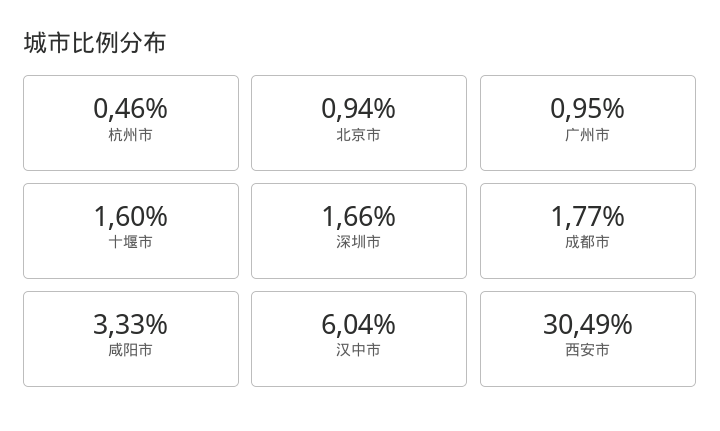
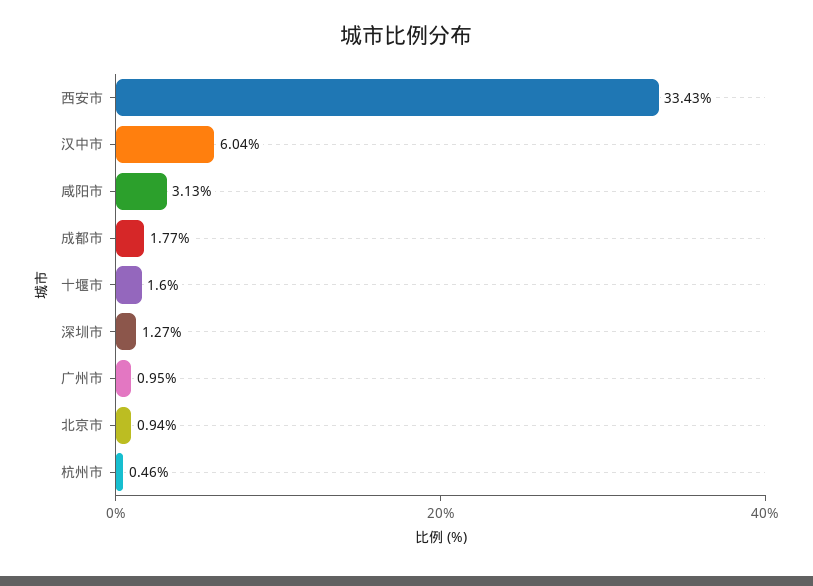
  {
    "杭州市": 0.46,
    "北京市": 0.94,
    "广州市": 0.95,
    "十堰市": 1.6,
-   "深圳市": 1.66,
+   "深圳市": 1.27,
    "成都市": 1.77,
-   "咸阳市": 3.33,
+   "咸阳市": 3.13,
    "汉中市": 6.04,
-   "西安市": 30.49
+   "西安市": 33.43
  }

